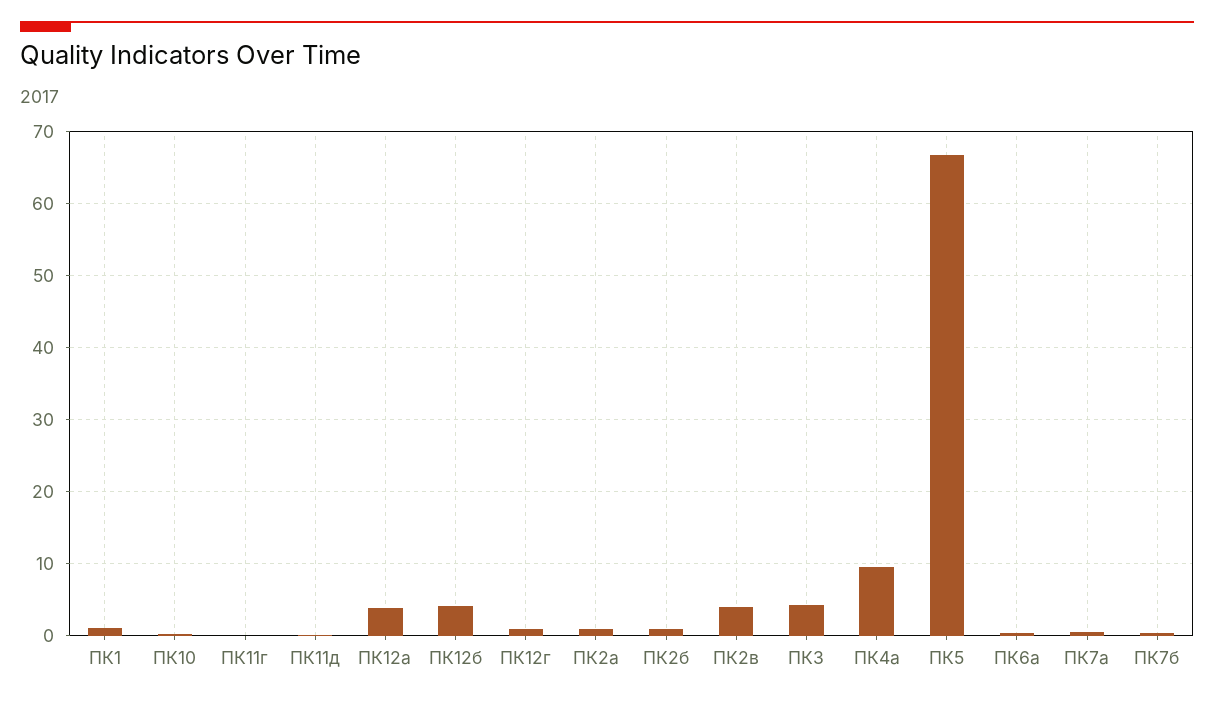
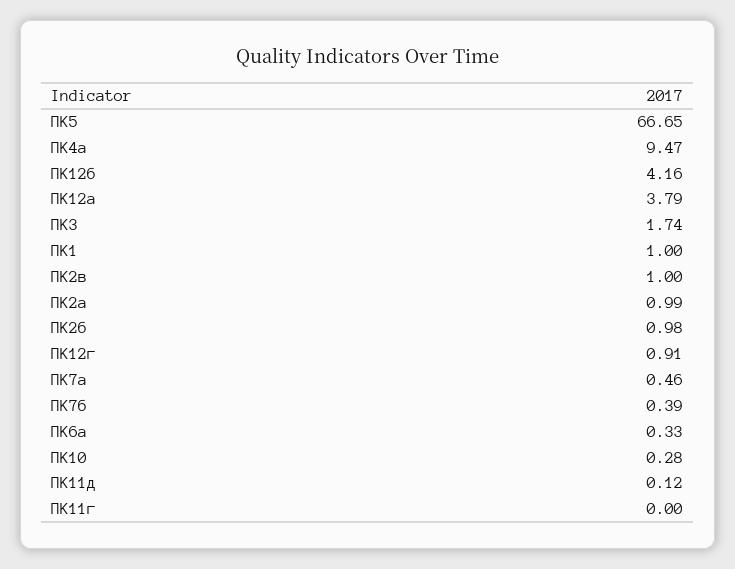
  {
    "ПК1": 1,
    "ПК10": 0.28,
    "ПК11г": 0,
    "ПК11д": 0.12,
    "ПК12а": 3.79,
    "ПК12б": 4.16,
    "ПК12г": 0.91,
    "ПК2а": 0.99,
    "ПК2б": 0.98,
-   "ПК2в": 4,
+   "ПК2в": 1,
-   "ПК3": 4,
+   "ПК3": 1.74,
    "ПК4а": 9.47,
    "ПК5": 66.65,
    "ПК6a": 0.33,
    "ПК7а": 0.46,
    "ПК7б": 0.39
  }

